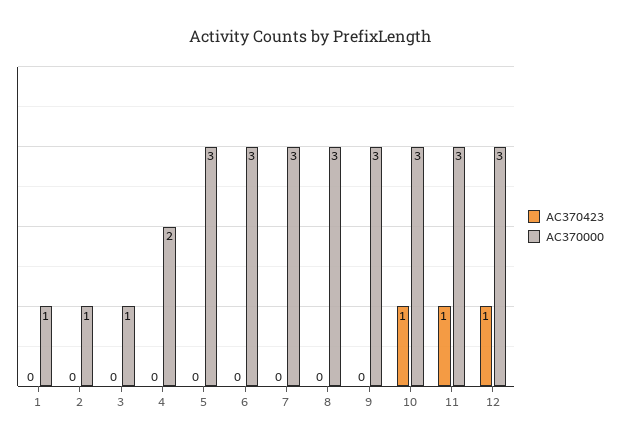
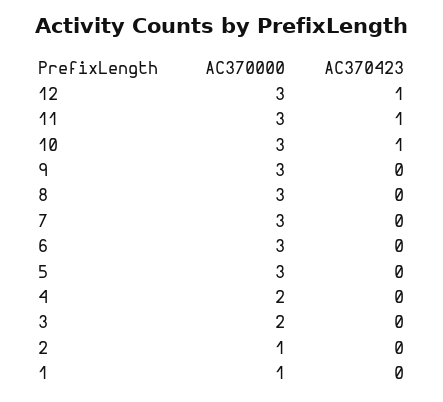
  {
    "AC370423": {
      "1": 0,
      "2": 0,
      "3": 0,
      "4": 0,
      "5": 0,
      "6": 0,
      "7": 0,
      "8": 0,
      "9": 0,
      "10": 1,
      "11": 1,
      "12": 1
    },
    "AC370000": {
      "1": 1,
      "2": 1,
-     "3": 1,
+     "3": 2,
      "4": 2,
      "5": 3,
      "6": 3,
      "7": 3,
      "8": 3,
      "9": 3,
      "10": 3,
      "11": 3,
      "12": 3
    }
  }

